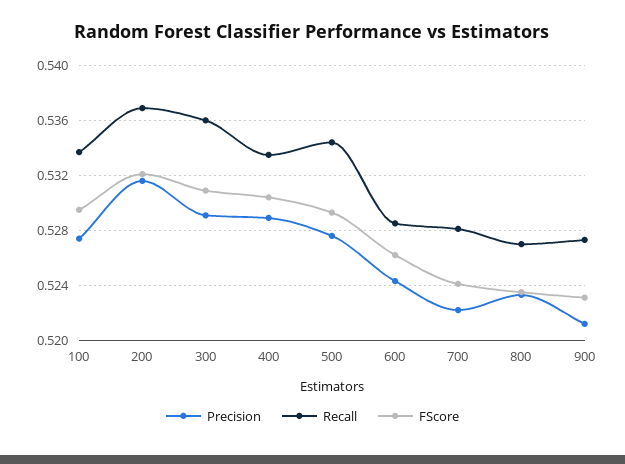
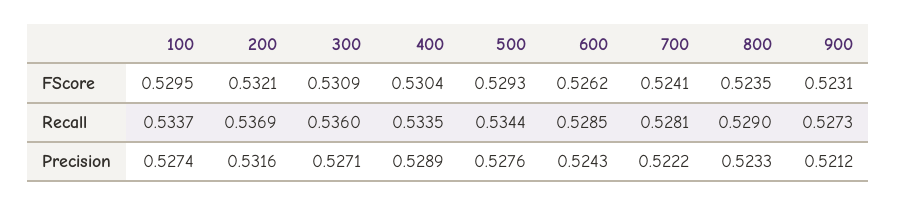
  {
    "Precision": {
      "100": 0.5274,
      "200": 0.5316,
-     "300": 0.529,
+     "300": 0.5271,
      "400": 0.5289,
      "500": 0.5276,
      "600": 0.5243,
      "700": 0.5222,
      "800": 0.5233,
      "900": 0.5212
    },
    "Recall": {
      "100": 0.5337,
      "200": 0.5369,
      "300": 0.536,
      "400": 0.5335,
      "500": 0.5344,
      "600": 0.5285,
      "700": 0.5281,
-     "800": 0.527,
+     "800": 0.529,
      "900": 0.5273
    },
    "FScore": {
      "100": 0.5295,
      "200": 0.5321,
      "300": 0.5309,
      "400": 0.5304,
      "500": 0.5293,
      "600": 0.5262,
      "700": 0.5241,
      "800": 0.5235,
      "900": 0.5231
    }
  }

